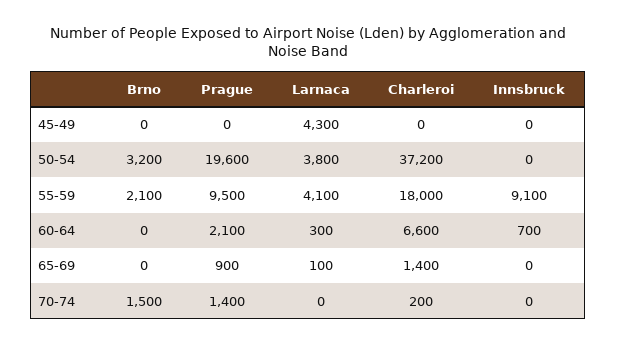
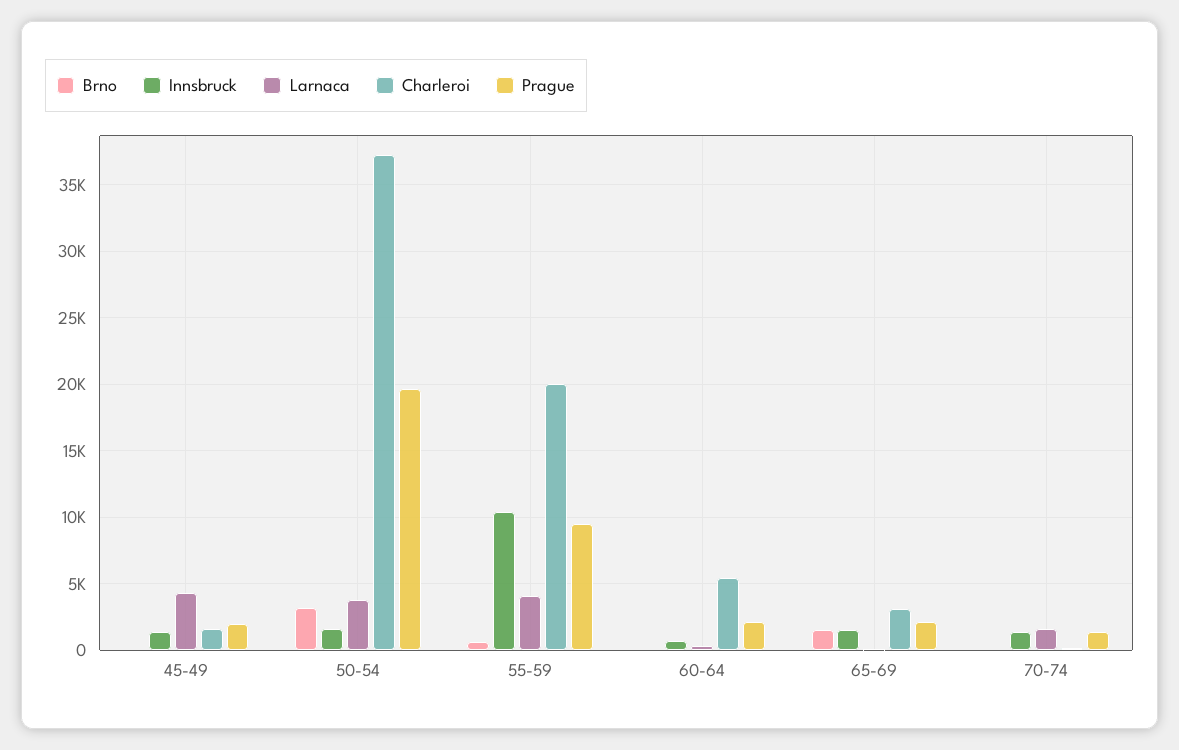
  {
    "Brno": {
      "45-49": 0,
      "50-54": 3200,
-     "55-59": 2100,
+     "55-59": 500,
      "60-64": 0,
-     "65-69": 0,
+     "65-69": 1500,
-     "70-74": 1500
+     "70-74": 0
    },
    "Prague": {
-     "45-49": 0,
+     "45-49": 2000,
      "50-54": 19600,
      "55-59": 9500,
      "60-64": 2100,
-     "65-69": 900,
+     "65-69": 2000,
      "70-74": 1400
    },
    "Larnaca": {
      "45-49": 4300,
      "50-54": 3800,
      "55-59": 4100,
      "60-64": 300,
      "65-69": 100,
-     "70-74": 0
+     "70-74": 1500
    },
    "Charleroi": {
-     "45-49": 0,
+     "45-49": 1500,
      "50-54": 37200,
-     "55-59": 18000,
+     "55-59": 20000,
-     "60-64": 6600,
+     "60-64": 5500,
-     "65-69": 1400,
+     "65-69": 3000,
      "70-74": 200
    },
    "Innsbruck": {
-     "45-49": 0,
+     "45-49": 1500,
-     "50-54": 0,
+     "50-54": 1500,
-     "55-59": 9100,
+     "55-59": 10500,
      "60-64": 700,
-     "65-69": 0,
+     "65-69": 1500,
-     "70-74": 0
+     "70-74": 1500
    }
  }

